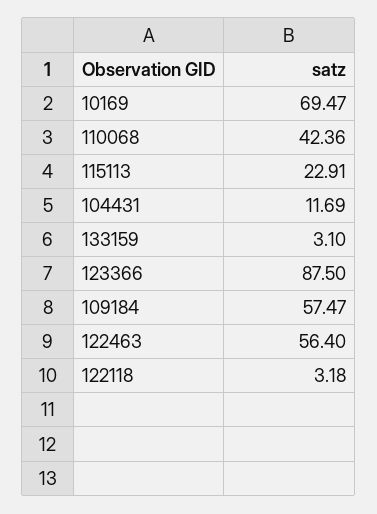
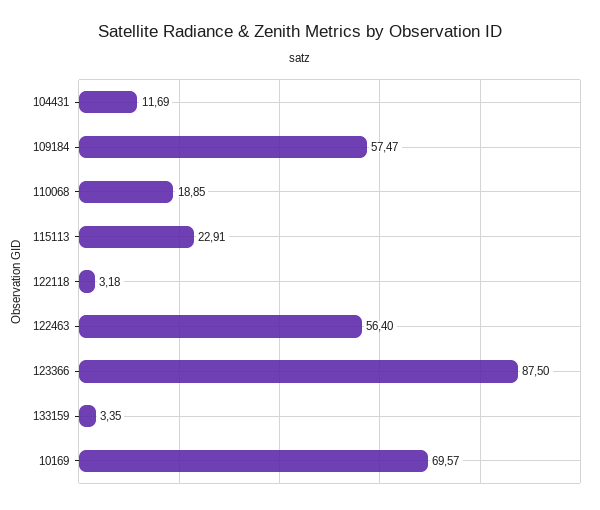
  {
-   "10169": 69.47,
+   "10169": 69.57,
-   "110068": 42.36,
+   "110068": 18.85,
    "115113": 22.91,
    "104431": 11.69,
-   "133159": 3.1,
+   "133159": 3.35,
    "123366": 87.5,
    "109184": 57.47,
    "122463": 56.4,
    "122118": 3.18
  }

